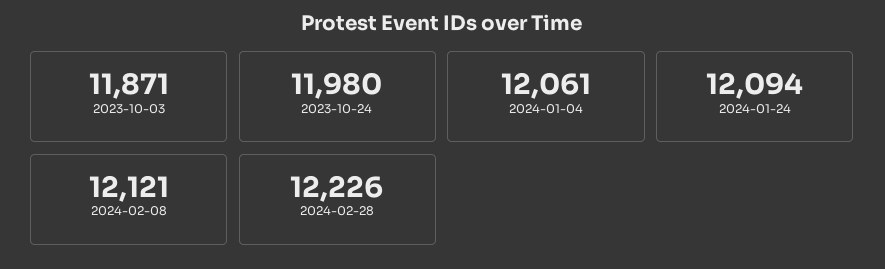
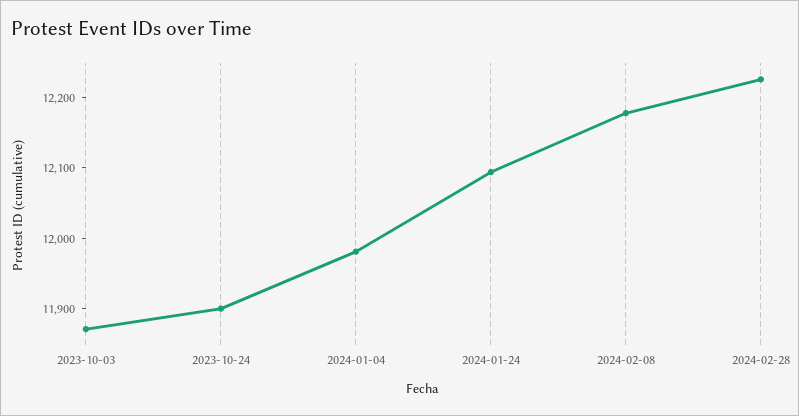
  {
    "2023-10-03": 11871,
-   "2023-10-24": 11980,
+   "2023-10-24": 11900,
-   "2024-01-04": 12061,
+   "2024-01-04": 11980,
    "2024-01-24": 12094,
-   "2024-02-08": 12121,
+   "2024-02-08": 12180,
    "2024-02-28": 12226
  }

